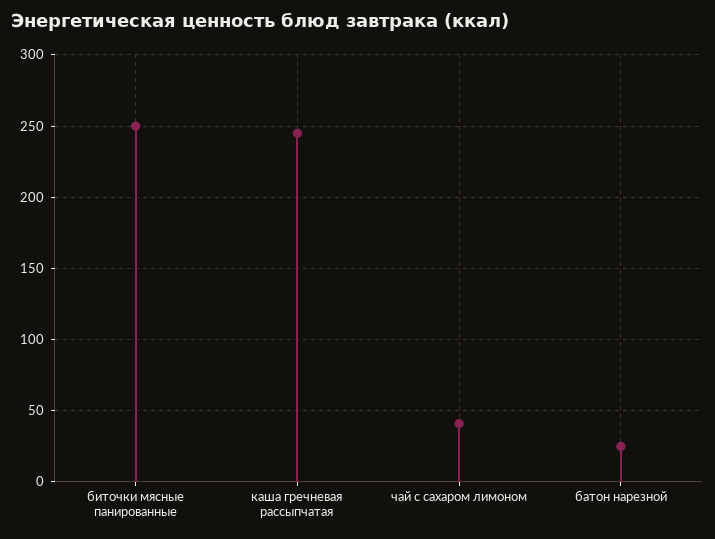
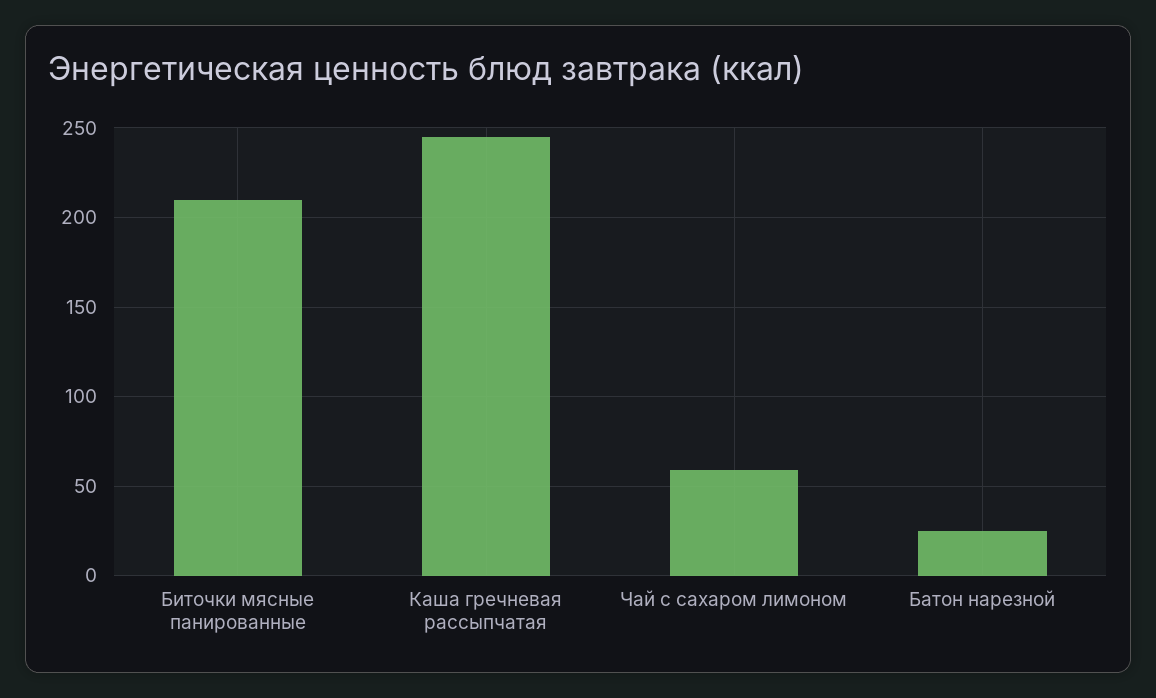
  {
-   "биточки мясные панированные": 250,
+   "биточки мясные панированные": 210,
    "каша гречневая рассыпчатая": 245,
-   "чай с сахаром лимоном": 40,
+   "чай с сахаром лимоном": 60,
    "батон нарезной": 25
  }

